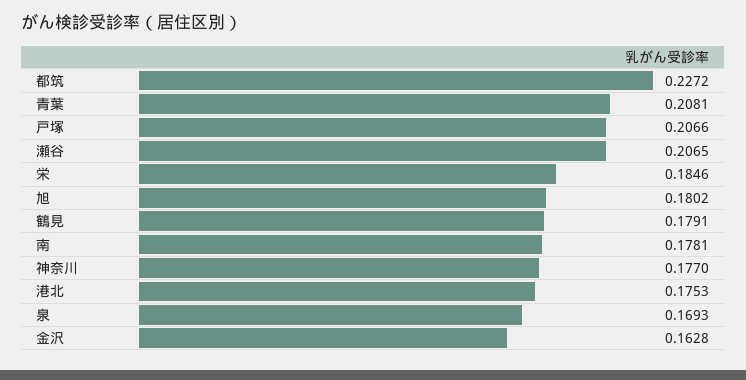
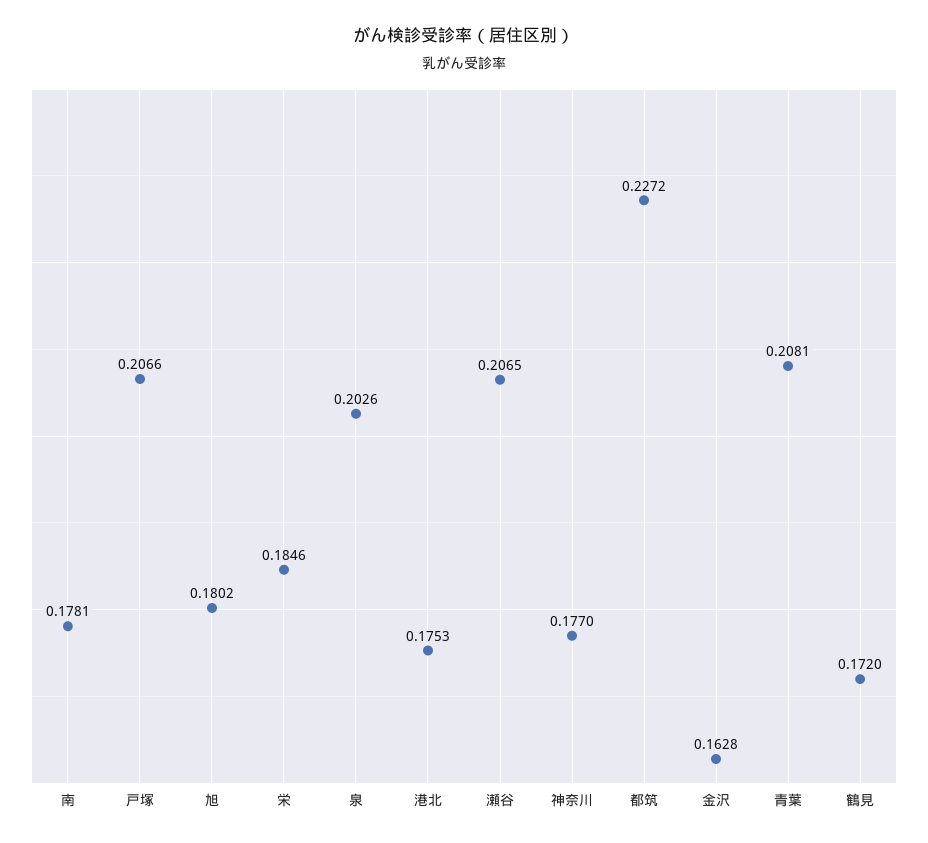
  {
    "都筑": 0.2272,
    "青葉": 0.2081,
    "戸塚": 0.2066,
    "瀬谷": 0.2065,
    "栄": 0.1846,
    "旭": 0.1802,
-   "鶴見": 0.1791,
+   "鶴見": 0.172,
    "南": 0.1781,
    "神奈川": 0.177,
    "港北": 0.1753,
-   "泉": 0.1693,
+   "泉": 0.2026,
    "金沢": 0.1628
  }

